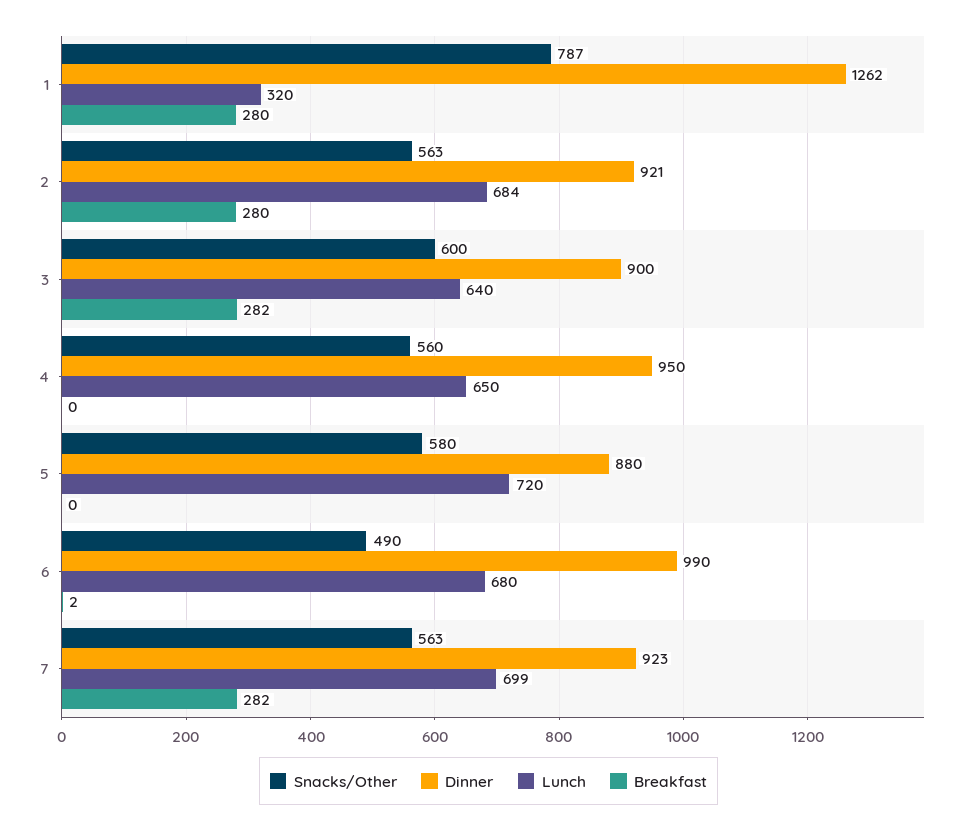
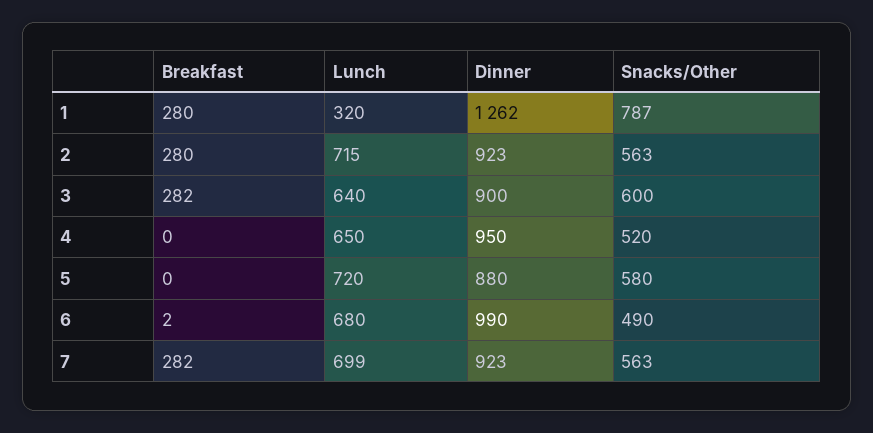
  {
    "Snacks/Other": {
      "1": 787,
      "2": 563,
      "3": 600,
-     "4": 560,
+     "4": 520,
      "5": 580,
      "6": 490,
      "7": 563
    },
    "Dinner": {
      "1": 1262,
-     "2": 921,
+     "2": 923,
      "3": 900,
      "4": 950,
      "5": 880,
      "6": 990,
      "7": 923
    },
    "Lunch": {
      "1": 320,
-     "2": 684,
+     "2": 715,
      "3": 640,
      "4": 650,
      "5": 720,
      "6": 680,
      "7": 699
    },
    "Breakfast": {
      "1": 280,
      "2": 280,
      "3": 282,
      "4": 0,
      "5": 0,
      "6": 2,
      "7": 282
    }
  }

